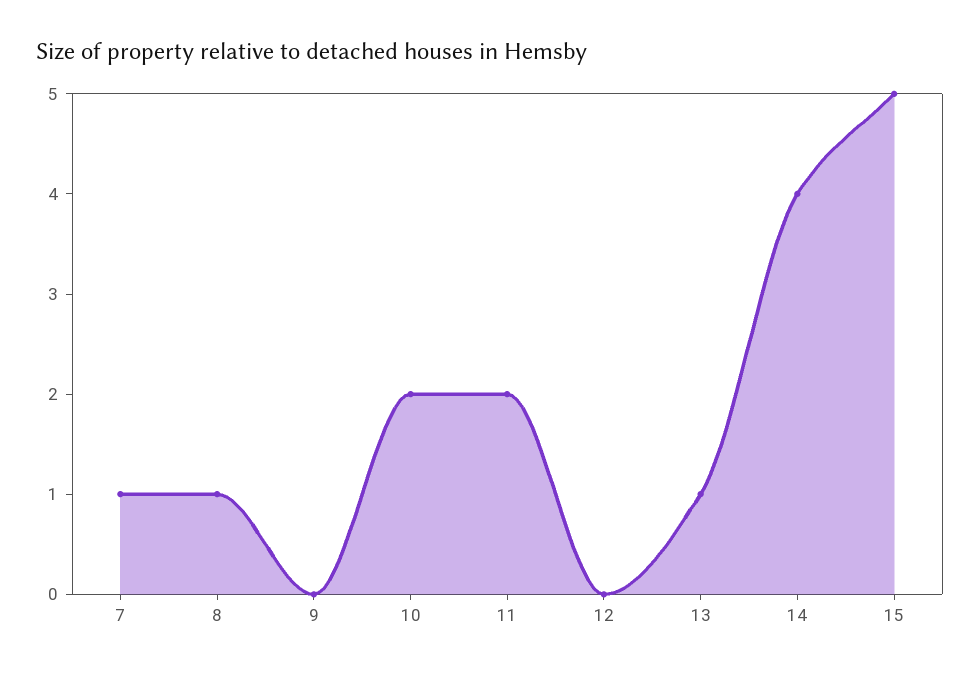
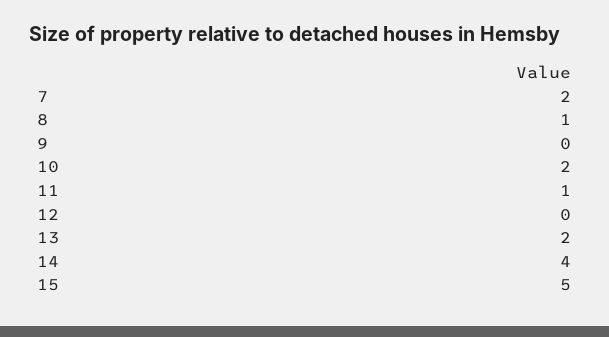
  {
-   "7": 1,
+   "7": 2,
    "8": 1,
    "9": 0,
    "10": 2,
-   "11": 2,
+   "11": 1,
    "12": 0,
-   "13": 1,
+   "13": 2,
    "14": 4,
    "15": 5
  }

